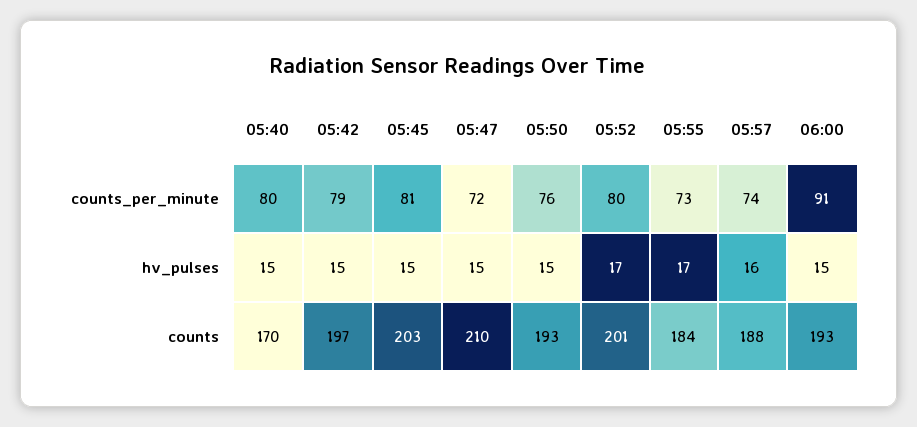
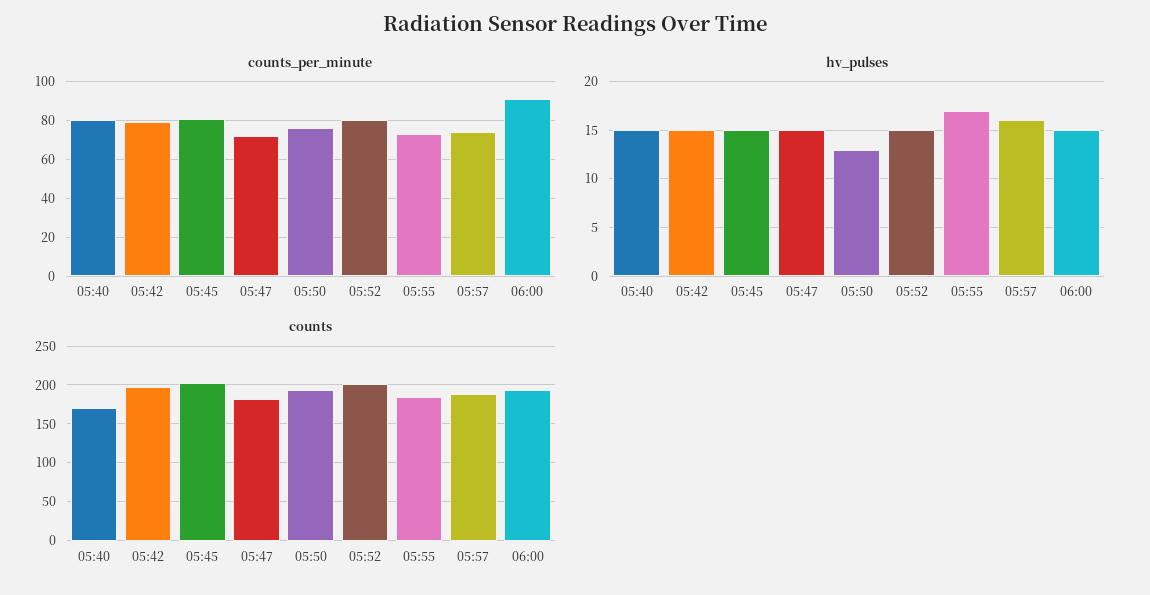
  {
    "counts_per_minute": {
      "05:40": 80,
      "05:42": 79,
      "05:45": 81,
      "05:47": 72,
      "05:50": 76,
      "05:52": 80,
      "05:55": 73,
      "05:57": 74,
      "06:00": 91
    },
    "hv_pulses": {
      "05:40": 15,
      "05:42": 15,
      "05:45": 15,
      "05:47": 15,
-     "05:50": 15,
+     "05:50": 13,
-     "05:52": 17,
+     "05:52": 15,
      "05:55": 17,
      "05:57": 16,
      "06:00": 15
    },
    "counts": {
      "05:40": 170,
      "05:42": 197,
      "05:45": 203,
-     "05:47": 210,
+     "05:47": 180,
      "05:50": 193,
      "05:52": 201,
      "05:55": 184,
      "05:57": 188,
      "06:00": 193
    }
  }

